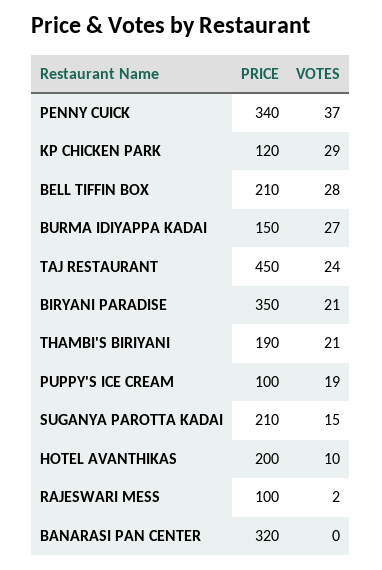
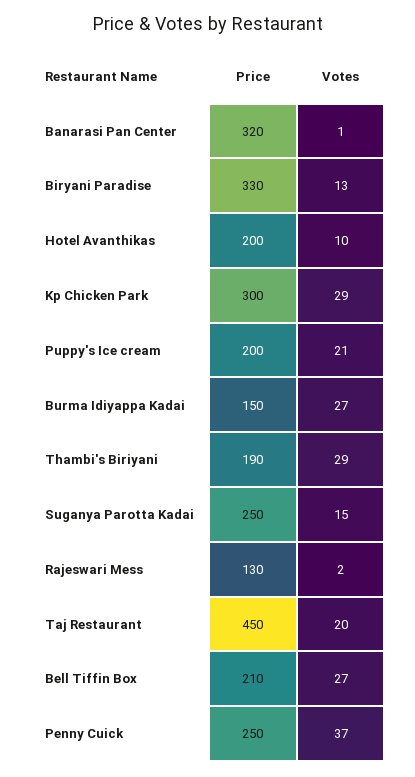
  {
    "PRICE": {
-     "PENNY CUICK": 340,
+     "PENNY CUICK": 250,
-     "KP CHICKEN PARK": 120,
+     "KP CHICKEN PARK": 300,
      "BELL TIFFIN BOX": 210,
      "BURMA IDIYAPPA KADAI": 150,
      "TAJ RESTAURANT": 450,
-     "BIRYANI PARADISE": 350,
+     "BIRYANI PARADISE": 330,
      "THAMBI'S BIRIYANI": 190,
-     "PUPPY'S ICE CREAM": 100,
+     "PUPPY'S ICE CREAM": 200,
-     "SUGANYA PAROTTA KADAI": 210,
+     "SUGANYA PAROTTA KADAI": 250,
      "HOTEL AVANTHIKAS": 200,
-     "RAJESWARI MESS": 100,
+     "RAJESWARI MESS": 130,
      "BANARASI PAN CENTER": 320
    },
    "VOTES": {
      "PENNY CUICK": 37,
      "KP CHICKEN PARK": 29,
-     "BELL TIFFIN BOX": 28,
+     "BELL TIFFIN BOX": 27,
      "BURMA IDIYAPPA KADAI": 27,
-     "TAJ RESTAURANT": 24,
+     "TAJ RESTAURANT": 20,
-     "BIRYANI PARADISE": 21,
+     "BIRYANI PARADISE": 13,
-     "THAMBI'S BIRIYANI": 21,
+     "THAMBI'S BIRIYANI": 29,
-     "PUPPY'S ICE CREAM": 19,
+     "PUPPY'S ICE CREAM": 21,
      "SUGANYA PAROTTA KADAI": 15,
      "HOTEL AVANTHIKAS": 10,
      "RAJESWARI MESS": 2,
-     "BANARASI PAN CENTER": 0
+     "BANARASI PAN CENTER": 1
    }
  }

